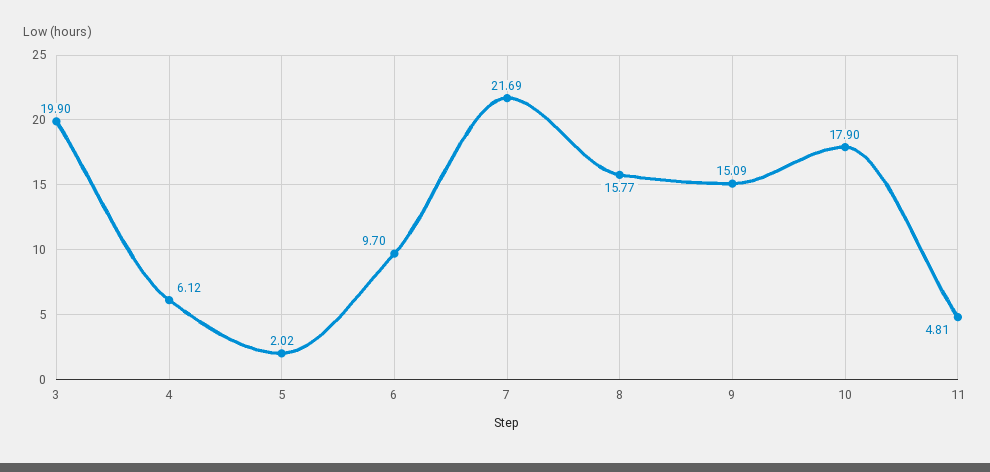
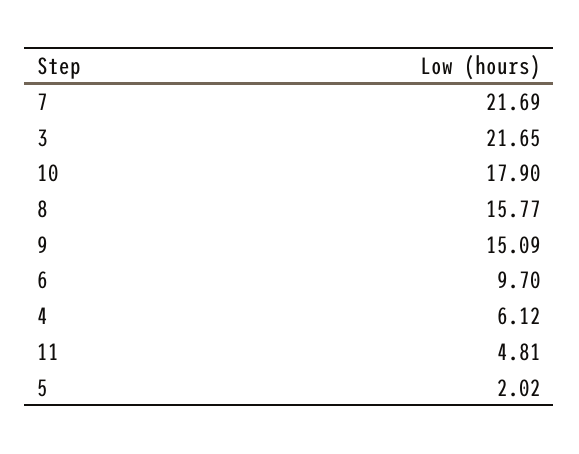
  {
-   "3": 19.9,
+   "3": 21.65,
    "4": 6.12,
    "5": 2.02,
    "6": 9.7,
    "7": 21.69,
    "8": 15.77,
    "9": 15.09,
    "10": 17.9,
    "11": 4.81
  }

